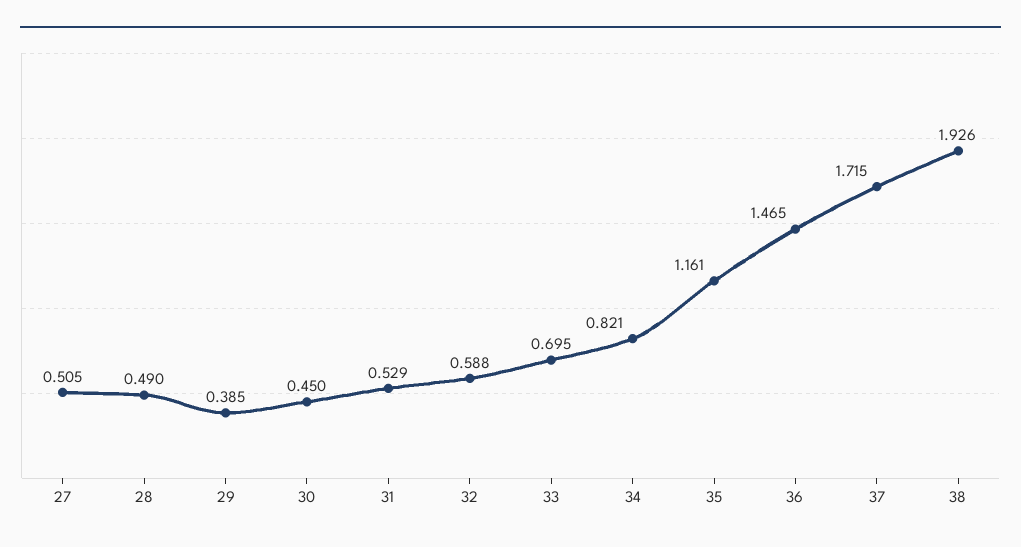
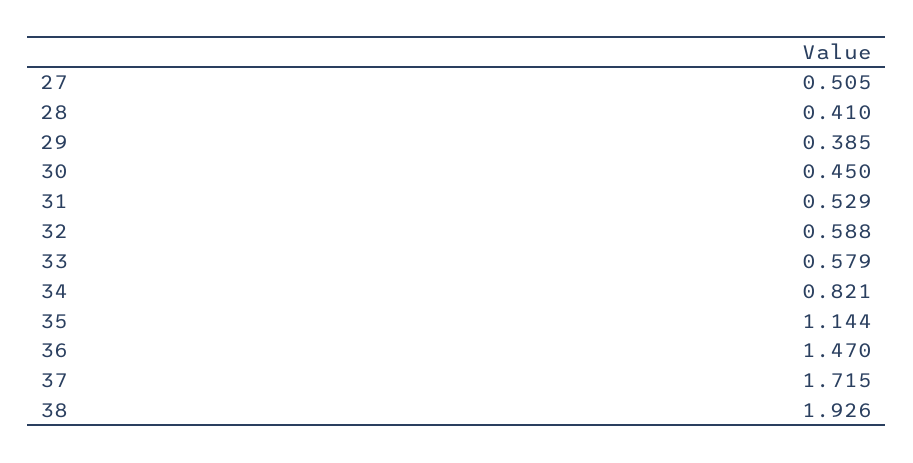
  {
    "27": 0.505,
-   "28": 0.49,
+   "28": 0.41,
    "29": 0.385,
    "30": 0.45,
    "31": 0.529,
    "32": 0.588,
-   "33": 0.695,
+   "33": 0.579,
    "34": 0.821,
-   "35": 1.161,
+   "35": 1.144,
-   "36": 1.465,
+   "36": 1.47,
    "37": 1.715,
    "38": 1.926
  }

